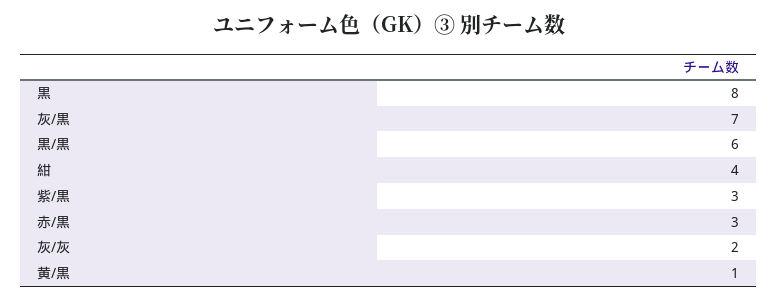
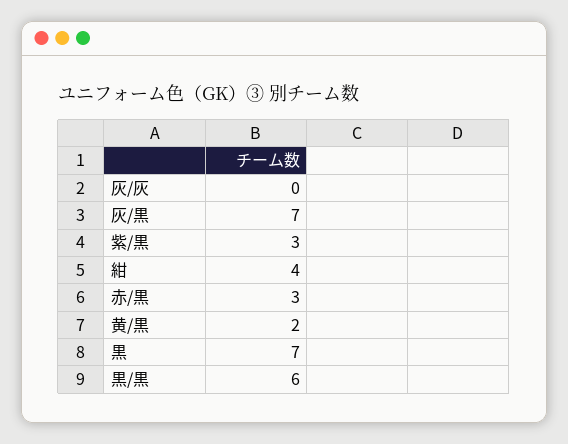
  {
-   "黒": 8,
+   "黒": 7,
    "灰/黒": 7,
    "黒/黒": 6,
    "紺": 4,
    "紫/黒": 3,
    "赤/黒": 3,
-   "灰/灰": 2,
+   "灰/灰": 0,
-   "黄/黒": 1
+   "黄/黒": 2
  }

